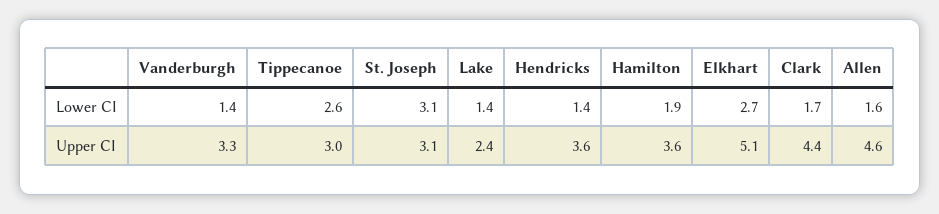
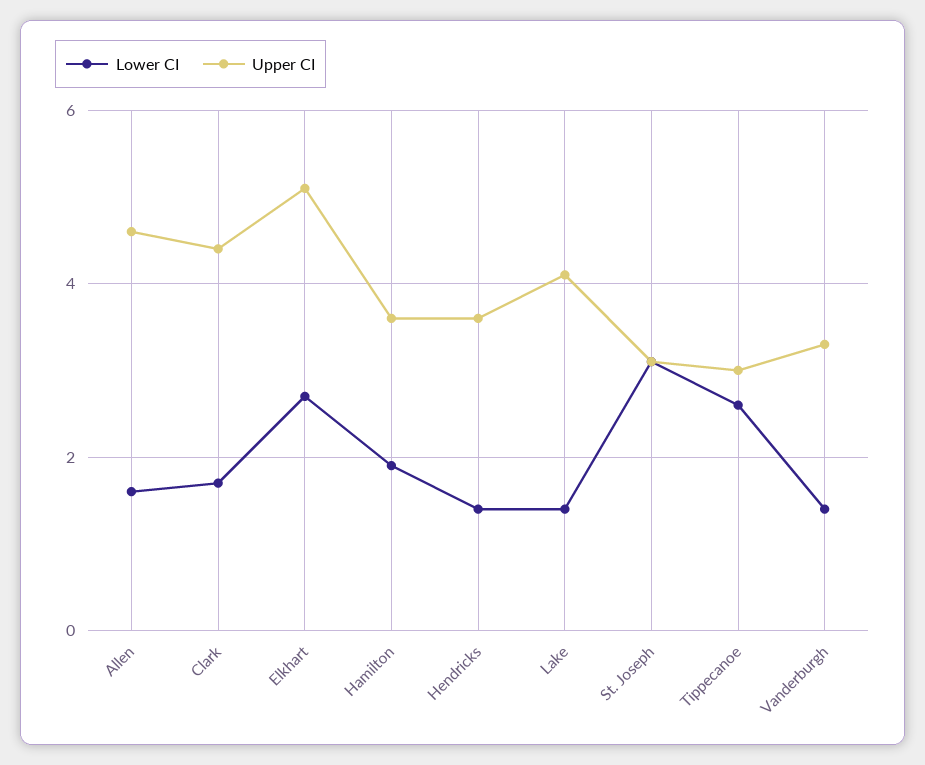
  {
    "Lower CI": {
      "Vanderburgh": 1.4,
      "Tippecanoe": 2.6,
      "St. Joseph": 3.1,
      "Lake": 1.4,
      "Hendricks": 1.4,
      "Hamilton": 1.9,
      "Elkhart": 2.7,
      "Clark": 1.7,
      "Allen": 1.6
    },
    "Upper CI": {
      "Vanderburgh": 3.3,
      "Tippecanoe": 3,
      "St. Joseph": 3.1,
-     "Lake": 2.4,
+     "Lake": 4,
      "Hendricks": 3.6,
      "Hamilton": 3.6,
      "Elkhart": 5.1,
      "Clark": 4.4,
      "Allen": 4.6
    }
  }

